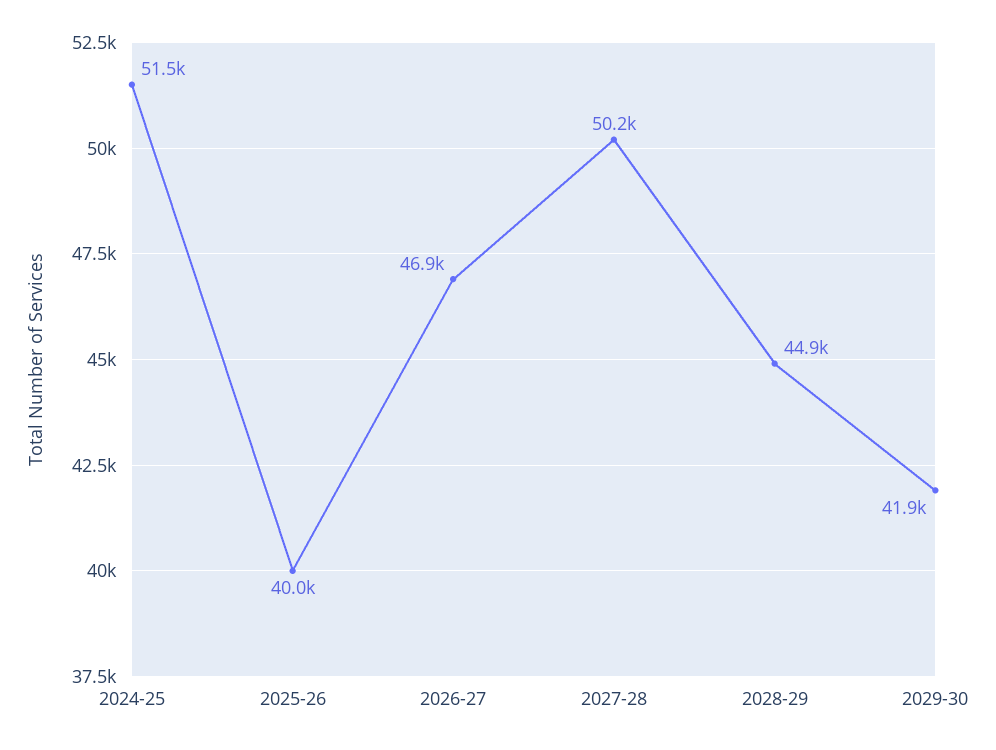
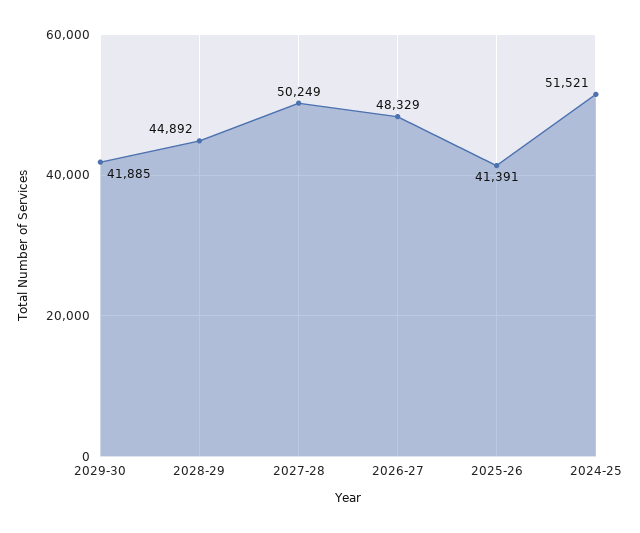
  {
    "2024-25": 51521,
-   "2025-26": 40000,
+   "2025-26": 41391,
-   "2026-27": 46900,
+   "2026-27": 48329,
    "2027-28": 50249,
    "2028-29": 44892,
    "2029-30": 41885
  }

